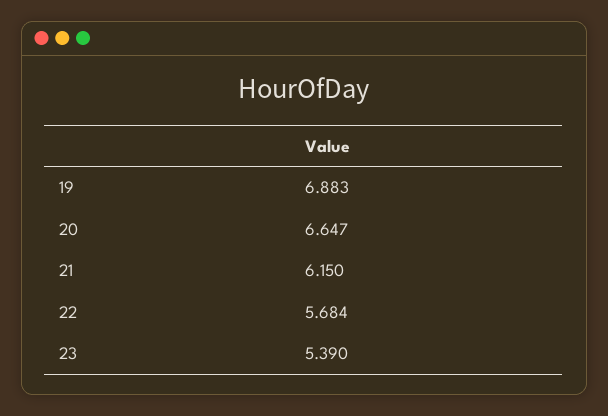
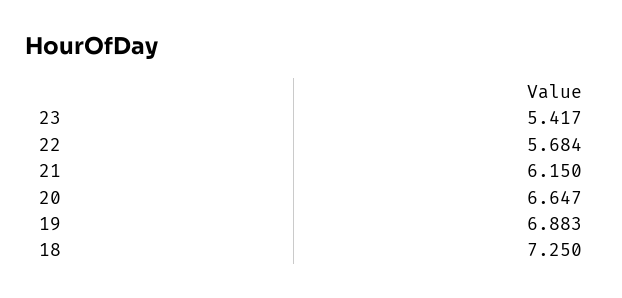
  {
    "19": 6.883,
    "20": 6.647,
    "21": 6.15,
    "22": 5.684,
-   "23": 5.39
+   "23": 5.417,
+   "18": 7.25
  }

